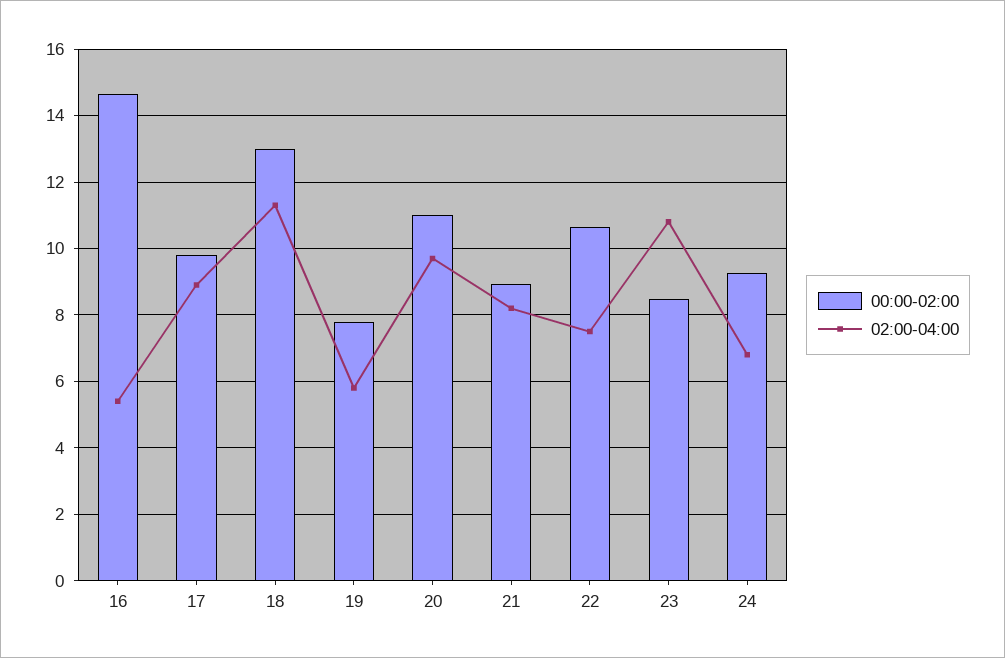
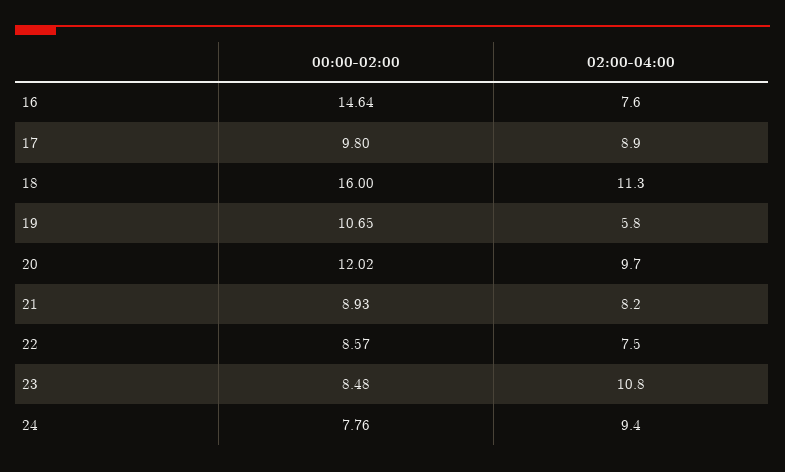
  {
    "00:00-02:00": {
      "16": 14.64,
      "17": 9.8,
-     "18": 13,
+     "18": 16,
-     "19": 7.8,
+     "19": 10.65,
-     "20": 11,
+     "20": 12.02,
      "21": 8.93,
-     "22": 10.6,
+     "22": 8.57,
      "23": 8.48,
-     "24": 9.2
+     "24": 7.76
    },
    "02:00-04:00": {
-     "16": 5.4,
+     "16": 7.6,
      "17": 8.9,
      "18": 11.3,
      "19": 5.8,
      "20": 9.7,
      "21": 8.2,
      "22": 7.5,
      "23": 10.8,
-     "24": 6.8
+     "24": 9.4
    }
  }

